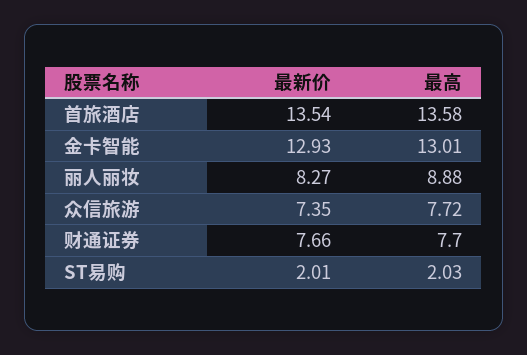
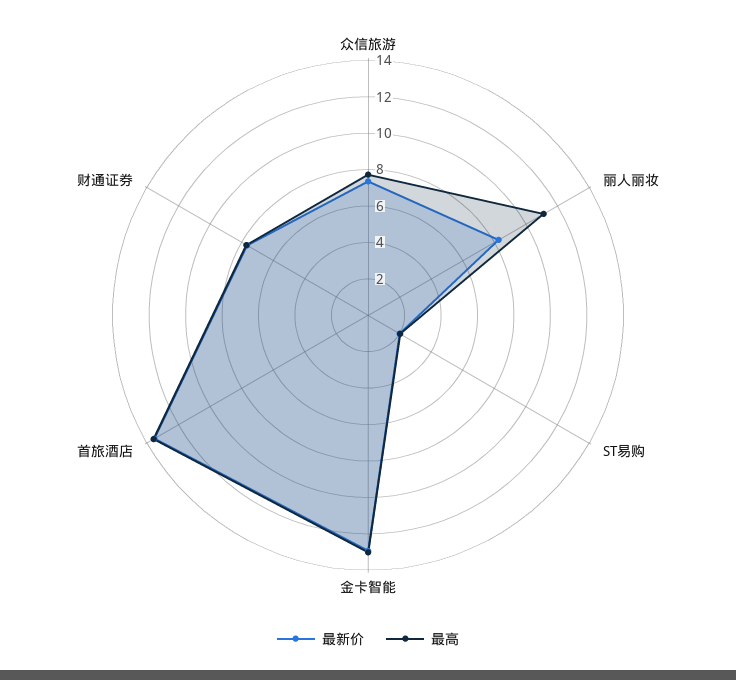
  {
    "最新价": {
      "首旅酒店": 13.54,
      "金卡智能": 12.93,
      "丽人丽妆": 8.27,
      "众信旅游": 7.35,
      "财通证券": 7.66,
      "ST易购": 2.01
    },
    "最高": {
      "首旅酒店": 13.58,
      "金卡智能": 13.01,
-     "丽人丽妆": 8.88,
+     "丽人丽妆": 11,
      "众信旅游": 7.72,
      "财通证券": 7.7,
      "ST易购": 2.03
    }
  }

